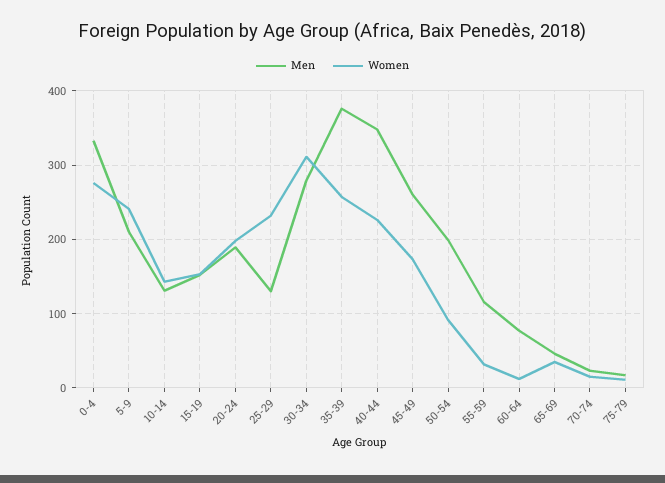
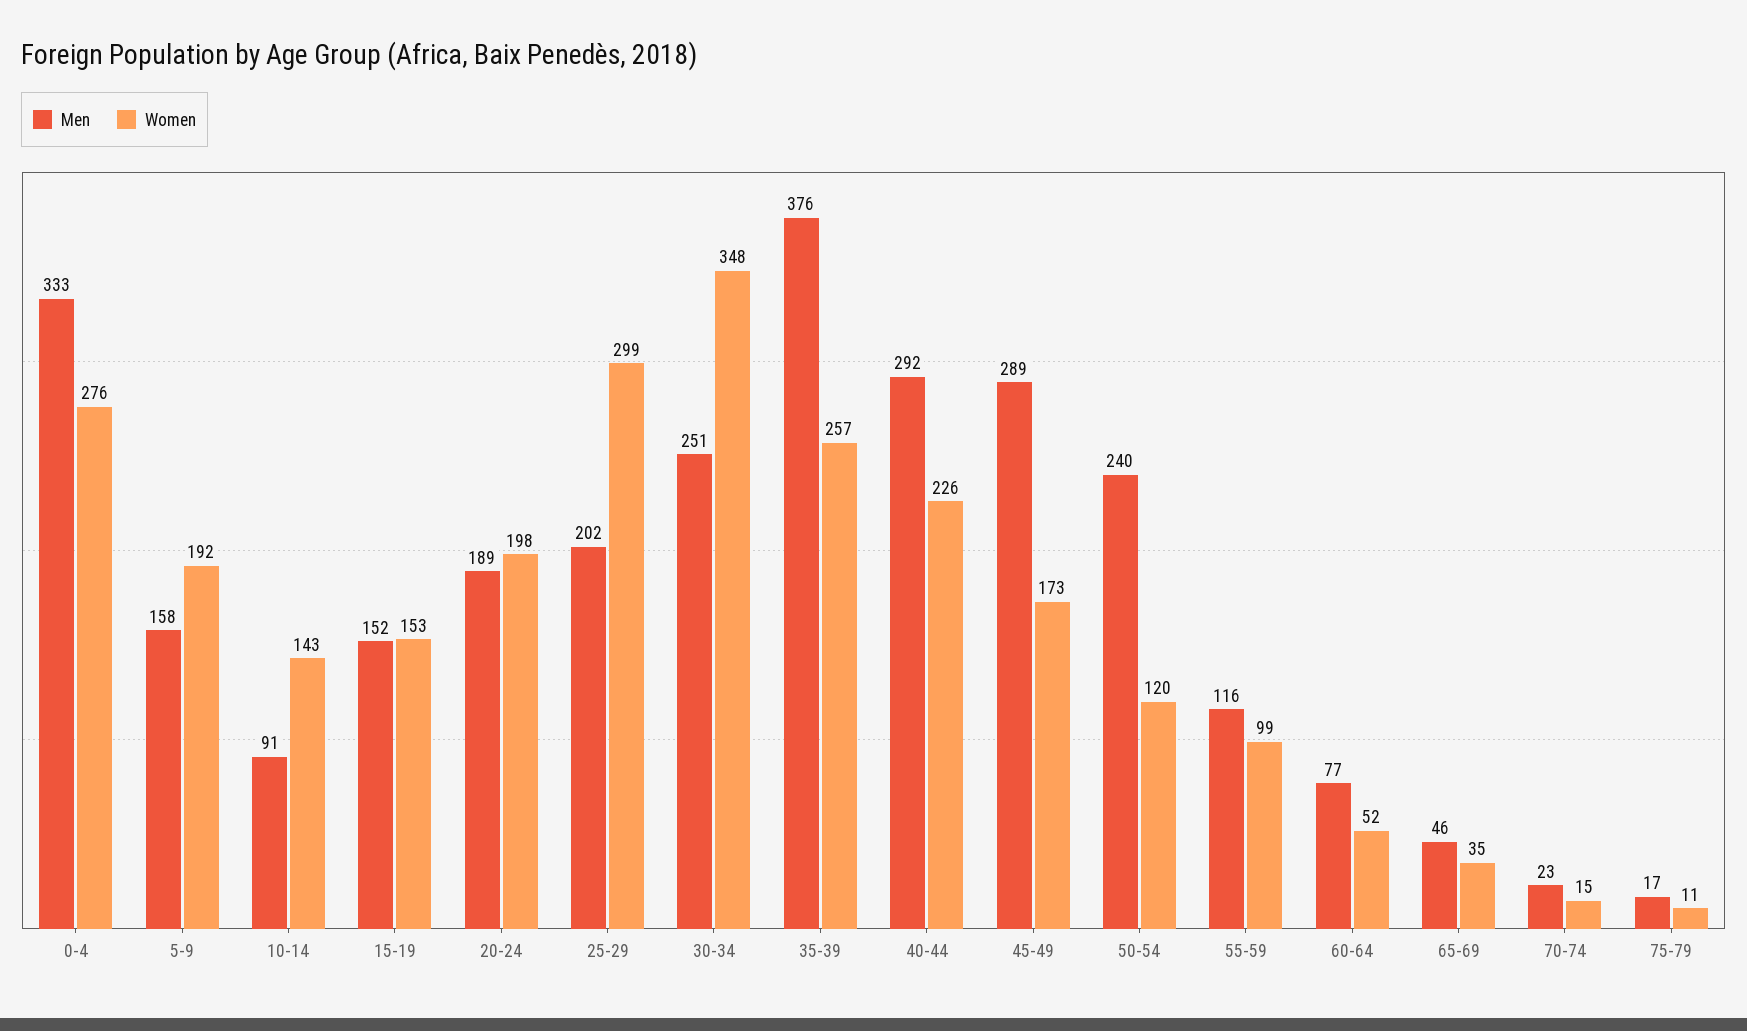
  {
    "Men": {
      "0-4": 333,
-     "5-9": 210,
+     "5-9": 158,
-     "10-14": 130,
+     "10-14": 91,
      "15-19": 152,
      "20-24": 189,
-     "25-29": 130,
+     "25-29": 202,
-     "30-34": 280,
+     "30-34": 251,
      "35-39": 376,
-     "40-44": 350,
+     "40-44": 292,
-     "45-49": 260,
+     "45-49": 289,
-     "50-54": 200,
+     "50-54": 240,
      "55-59": 116,
      "60-64": 77,
      "65-69": 46,
      "70-74": 23,
      "75-79": 17
    },
    "Women": {
      "0-4": 276,
-     "5-9": 240,
+     "5-9": 192,
      "10-14": 143,
      "15-19": 153,
      "20-24": 198,
-     "25-29": 230,
+     "25-29": 299,
-     "30-34": 310,
+     "30-34": 348,
      "35-39": 257,
      "40-44": 226,
      "45-49": 173,
-     "50-54": 90,
+     "50-54": 120,
-     "55-59": 30,
+     "55-59": 99,
-     "60-64": 10,
+     "60-64": 52,
      "65-69": 35,
      "70-74": 15,
      "75-79": 11
    }
  }

